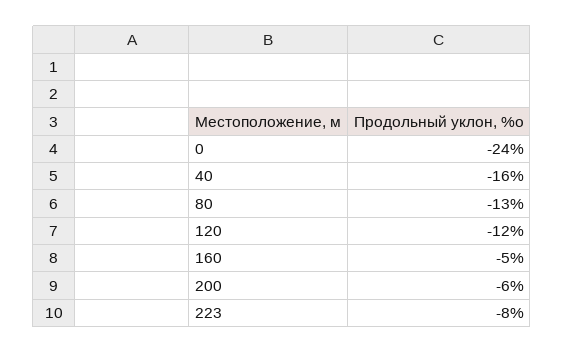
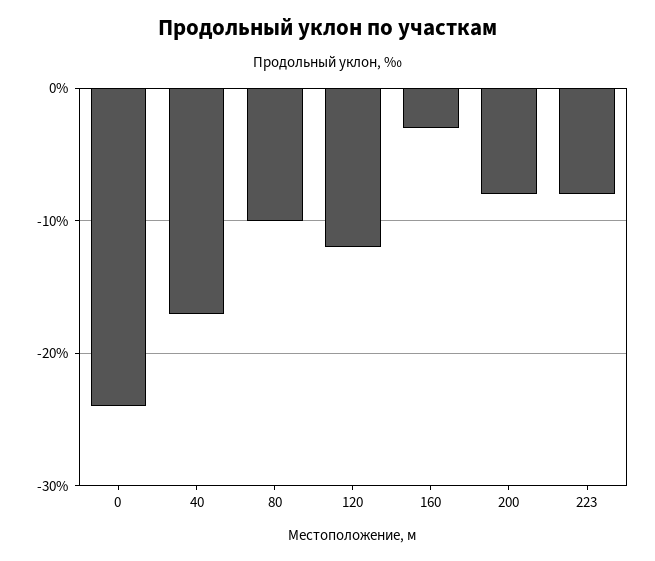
  {
    "0": -24,
-   "40": -16,
+   "40": -17,
-   "80": -13,
+   "80": -10,
    "120": -12,
-   "160": -5,
+   "160": -3,
-   "200": -6,
+   "200": -8,
    "223": -8
  }

